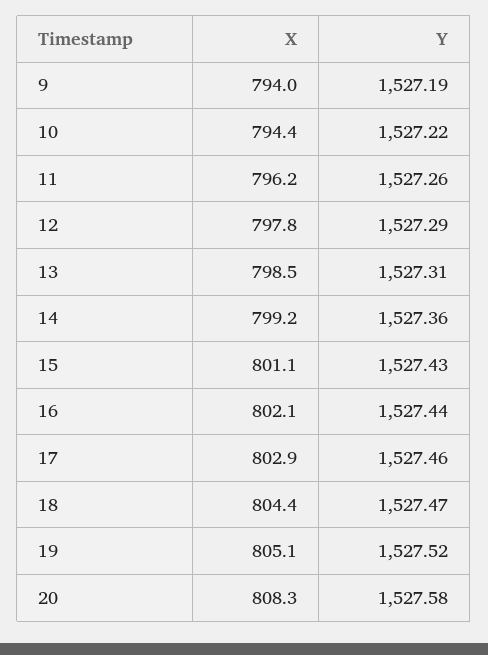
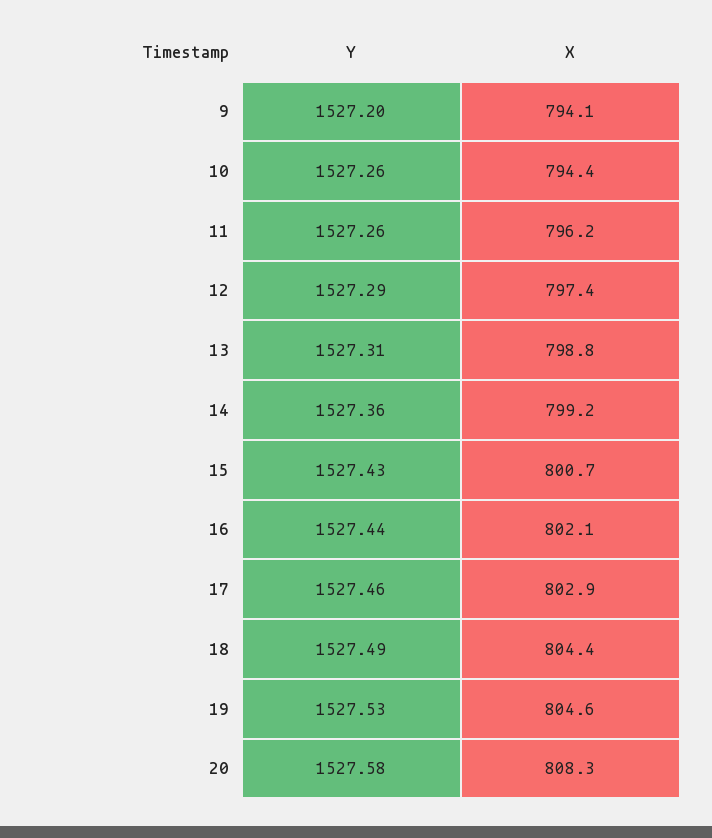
  {
    "X": {
-     "9": 794,
+     "9": 794.1,
      "10": 794.4,
      "11": 796.2,
-     "12": 797.8,
+     "12": 797.4,
-     "13": 798.5,
+     "13": 798.8,
      "14": 799.2,
-     "15": 801.1,
+     "15": 800.7,
      "16": 802.1,
      "17": 802.9,
      "18": 804.4,
-     "19": 805.1,
+     "19": 804.6,
      "20": 808.3
    },
    "Y": {
-     "9": 1527.19,
+     "9": 1527.2,
-     "10": 1527.22,
+     "10": 1527.26,
      "11": 1527.26,
      "12": 1527.29,
      "13": 1527.31,
      "14": 1527.36,
      "15": 1527.43,
      "16": 1527.44,
      "17": 1527.46,
-     "18": 1527.47,
+     "18": 1527.49,
-     "19": 1527.52,
+     "19": 1527.53,
      "20": 1527.58
    }
  }

